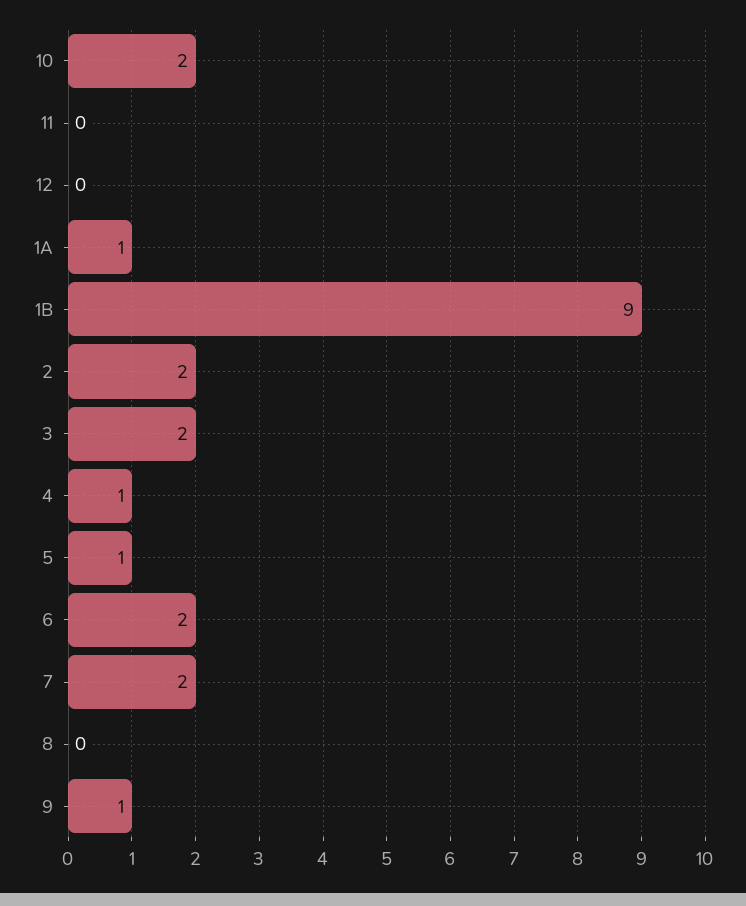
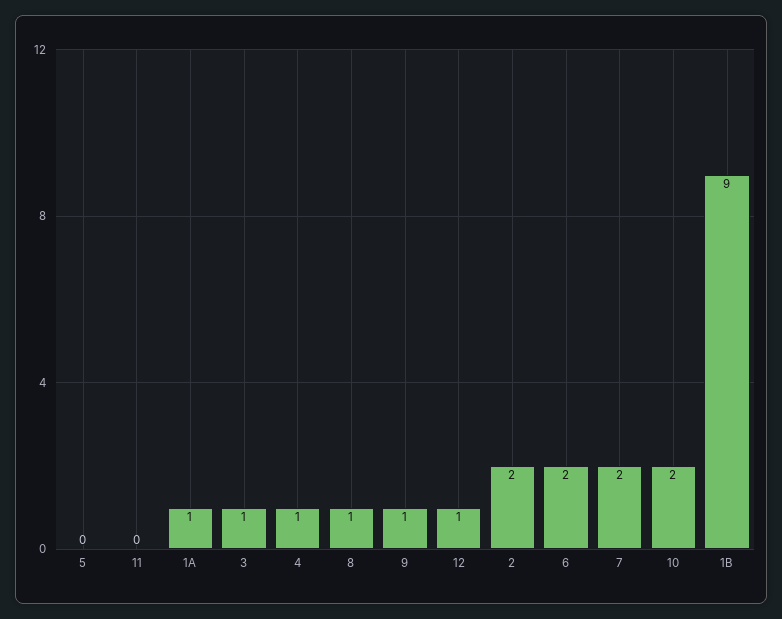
  {
    "10": 2,
    "11": 0,
-   "12": 0,
+   "12": 1,
    "1A": 1,
    "1B": 9,
    "2": 2,
-   "3": 2,
+   "3": 1,
    "4": 1,
-   "5": 1,
+   "5": 0,
    "6": 2,
    "7": 2,
-   "8": 0,
+   "8": 1,
    "9": 1
  }

